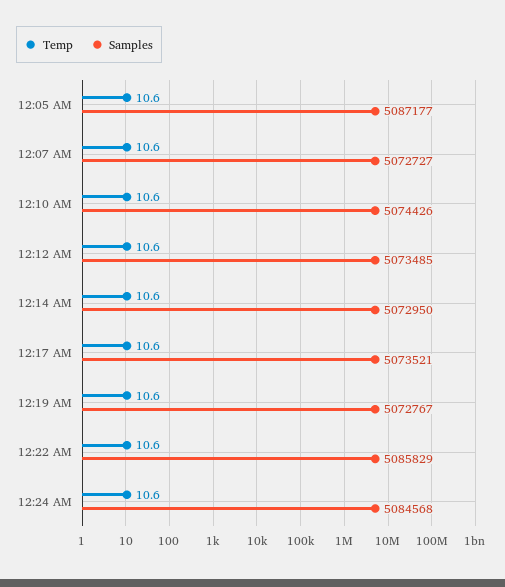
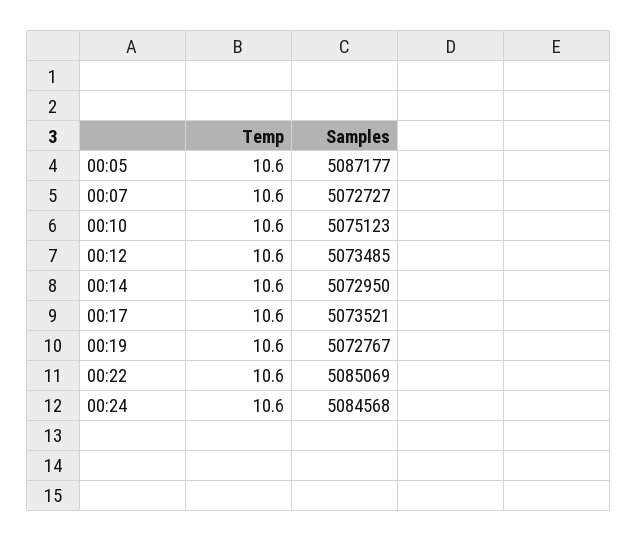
  {
    "Temp": {
      "12:05 AM": 10.6,
      "12:07 AM": 10.6,
      "12:10 AM": 10.6,
      "12:12 AM": 10.6,
      "12:14 AM": 10.6,
      "12:17 AM": 10.6,
      "12:19 AM": 10.6,
      "12:22 AM": 10.6,
      "12:24 AM": 10.6
    },
    "Samples": {
      "12:05 AM": 5087177,
      "12:07 AM": 5072727,
-     "12:10 AM": 5074426,
+     "12:10 AM": 5075123,
      "12:12 AM": 5073485,
      "12:14 AM": 5072950,
      "12:17 AM": 5073521,
      "12:19 AM": 5072767,
-     "12:22 AM": 5085829,
+     "12:22 AM": 5085069,
      "12:24 AM": 5084568
    }
  }

